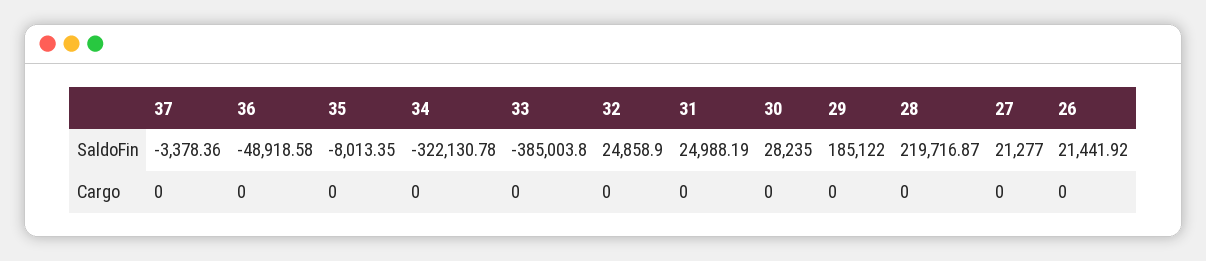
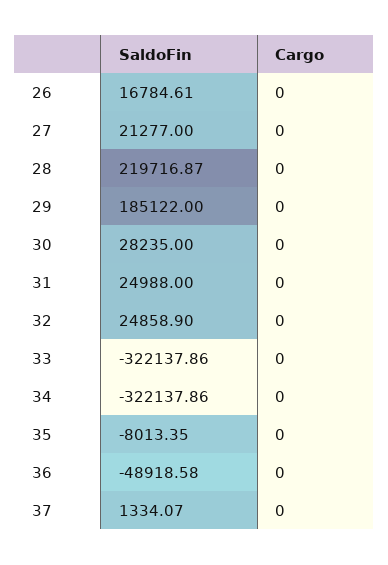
  {
    "37": {
-     "SaldoFin": -3378.36,
+     "SaldoFin": 1334.07,
      "Cargo": 0
    },
    "36": {
      "SaldoFin": -48918.58,
      "Cargo": 0
    },
    "35": {
      "SaldoFin": -8013.35,
      "Cargo": 0
    },
    "34": {
-     "SaldoFin": -322130.78,
+     "SaldoFin": -322137.86,
      "Cargo": 0
    },
    "33": {
-     "SaldoFin": -385003.8,
+     "SaldoFin": -322137.86,
      "Cargo": 0
    },
    "32": {
      "SaldoFin": 24858.9,
      "Cargo": 0
    },
    "31": {
-     "SaldoFin": 24988.19,
+     "SaldoFin": 24988,
      "Cargo": 0
    },
    "30": {
      "SaldoFin": 28235,
      "Cargo": 0
    },
    "29": {
      "SaldoFin": 185122,
      "Cargo": 0
    },
    "28": {
      "SaldoFin": 219716.87,
      "Cargo": 0
    },
    "27": {
      "SaldoFin": 21277,
      "Cargo": 0
    },
    "26": {
-     "SaldoFin": 21441.92,
+     "SaldoFin": 16784.61,
      "Cargo": 0
    }
  }

